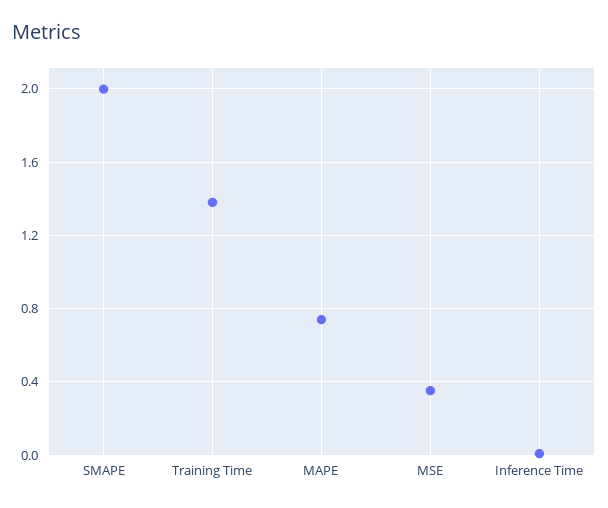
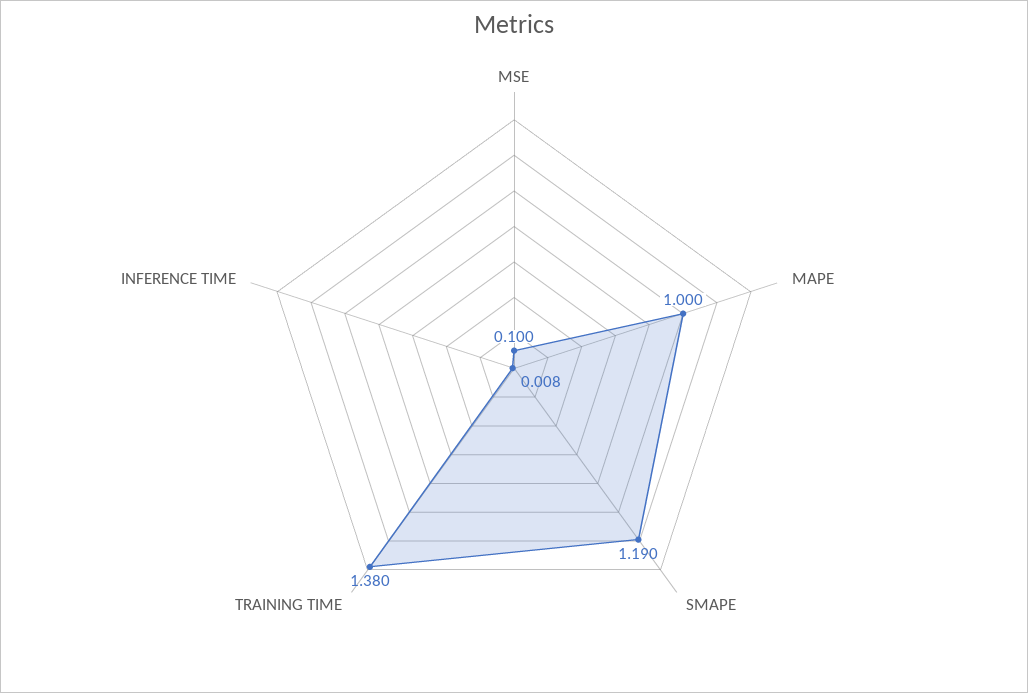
  {
-   "SMAPE": 2,
+   "SMAPE": 1.19,
    "Training Time": 1.38,
-   "MAPE": 0.75,
+   "MAPE": 1,
-   "MSE": 0.35,
+   "MSE": 0.1,
    "Inference Time": 0.008
  }

